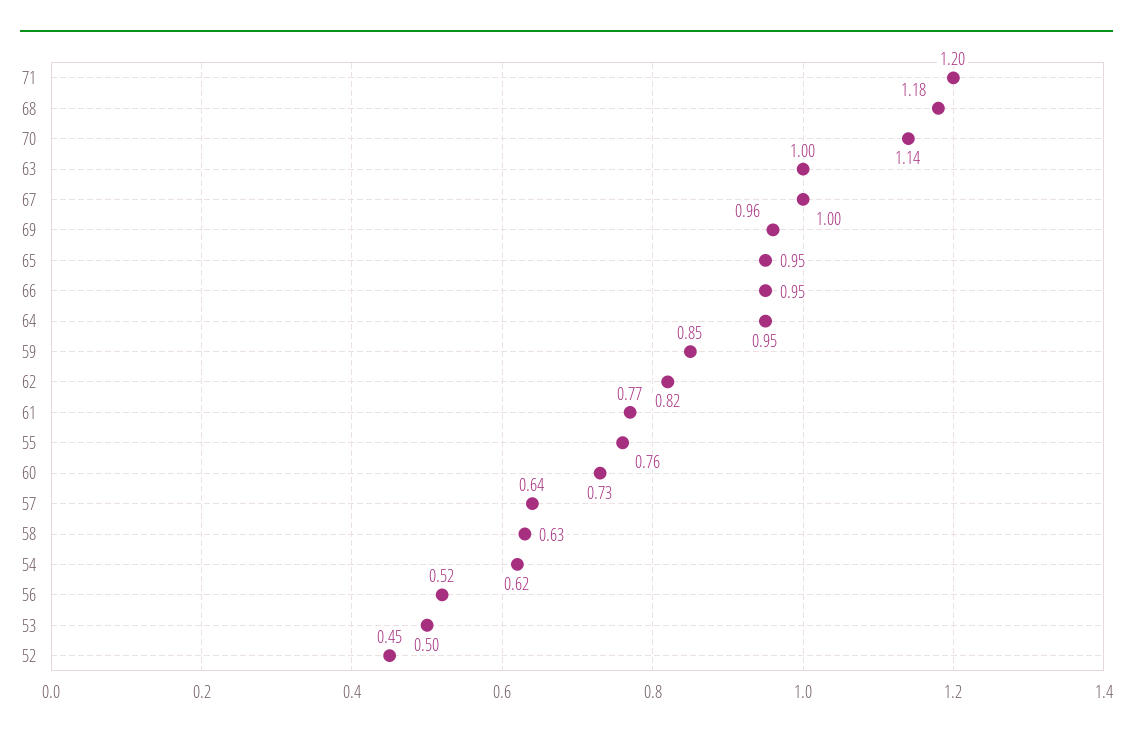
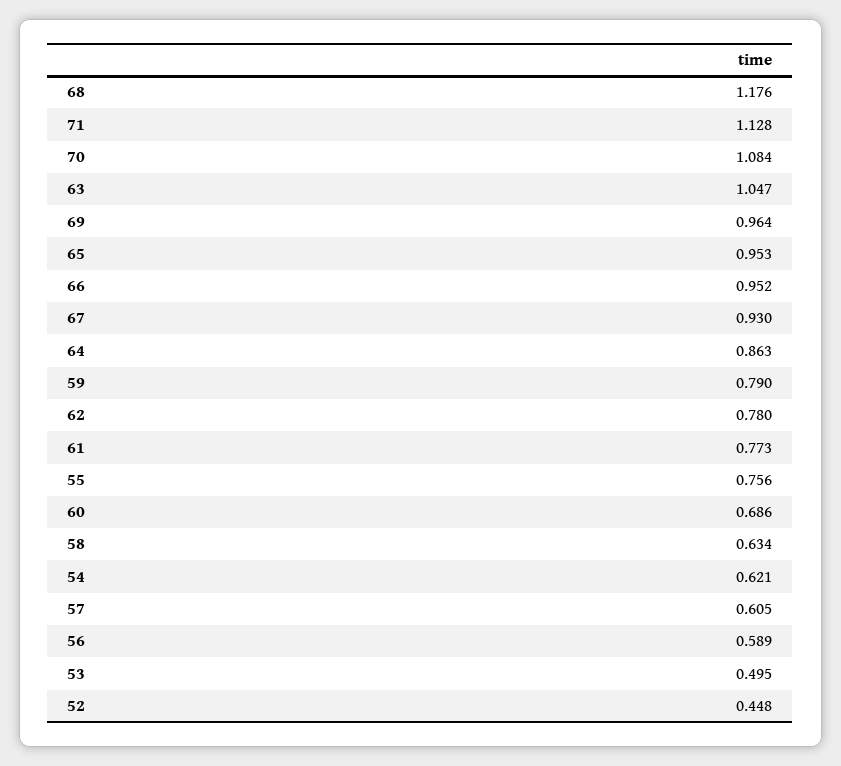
  {
-   "71": 1.2,
+   "71": 1.128,
    "68": 1.176,
-   "70": 1.14,
+   "70": 1.084,
-   "63": 1,
+   "63": 1.047,
-   "67": 1,
+   "67": 0.93,
    "69": 0.964,
    "65": 0.953,
    "66": 0.952,
-   "64": 0.95,
+   "64": 0.863,
-   "59": 0.85,
+   "59": 0.79,
-   "62": 0.82,
+   "62": 0.78,
    "61": 0.773,
    "55": 0.756,
-   "60": 0.73,
+   "60": 0.686,
-   "57": 0.64,
+   "57": 0.605,
    "58": 0.634,
    "54": 0.621,
-   "56": 0.52,
+   "56": 0.589,
    "53": 0.495,
    "52": 0.448
  }

